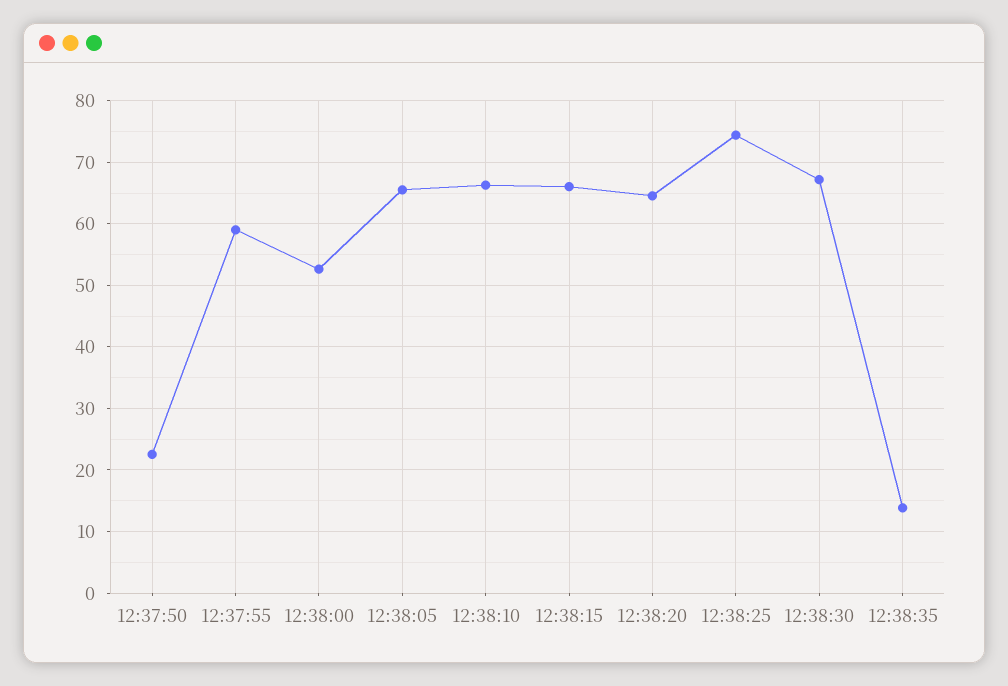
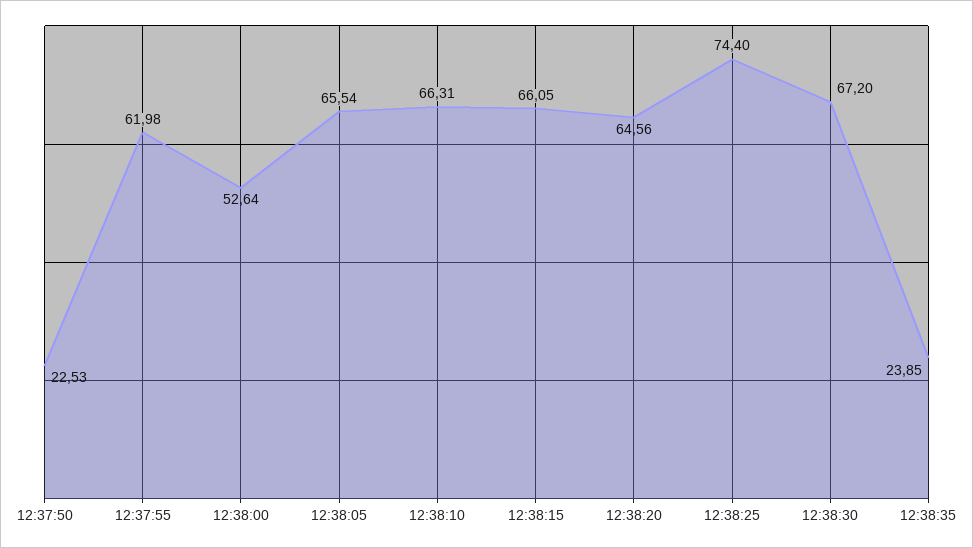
  {
    "12:37:50": 22.53,
-   "12:37:55": 59,
+   "12:37:55": 61.98,
    "12:38:00": 52.64,
    "12:38:05": 65.54,
    "12:38:10": 66.31,
    "12:38:15": 66.05,
    "12:38:20": 64.56,
    "12:38:25": 74.4,
    "12:38:30": 67.2,
-   "12:38:35": 14
+   "12:38:35": 23.85
  }

